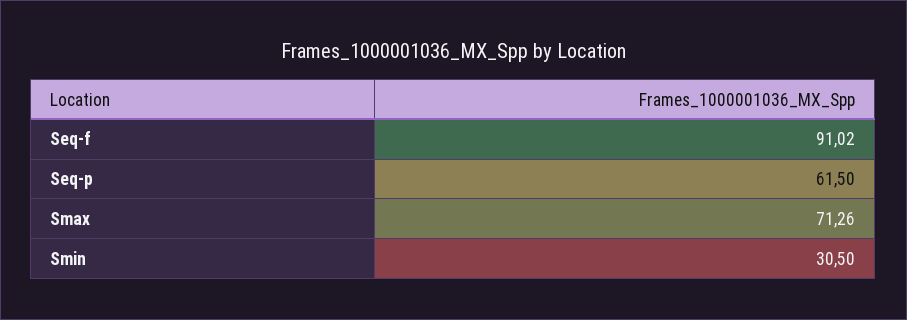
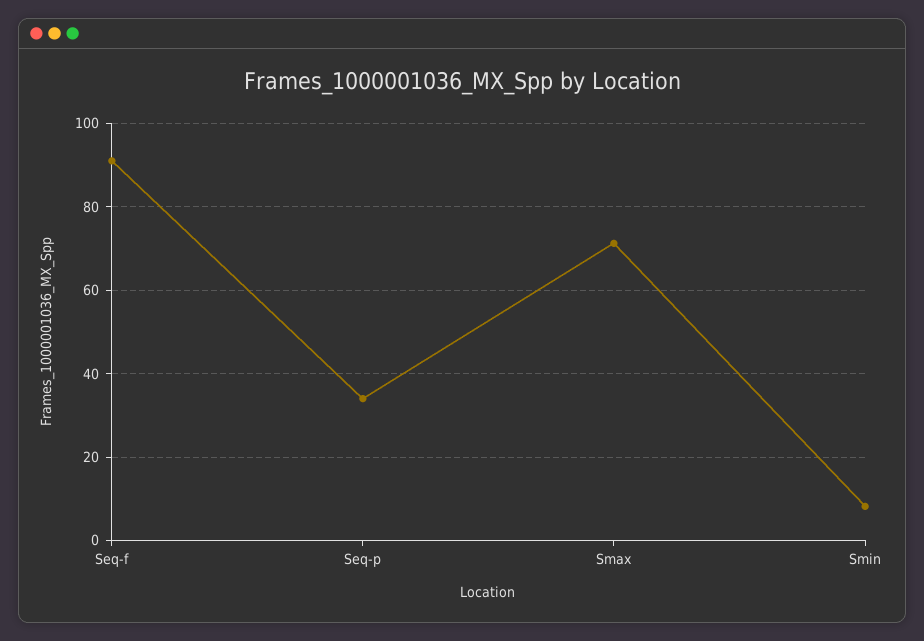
  {
    "Seq-f": 91.02,
-   "Seq-p": 61.5,
+   "Seq-p": 34,
    "Smax": 71.26,
-   "Smin": 30.5
+   "Smin": 8
  }

